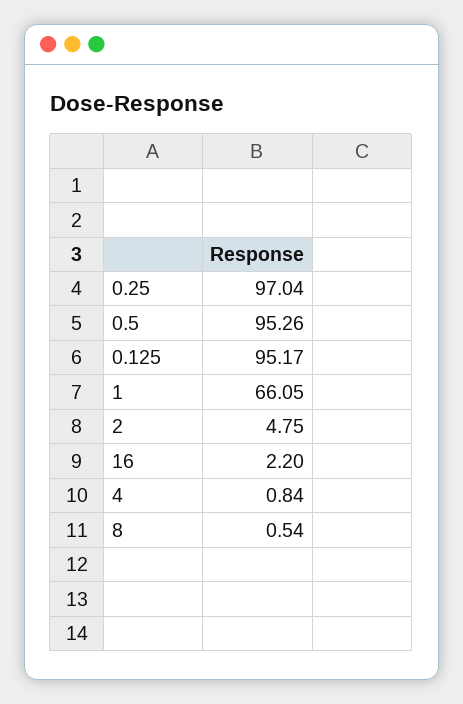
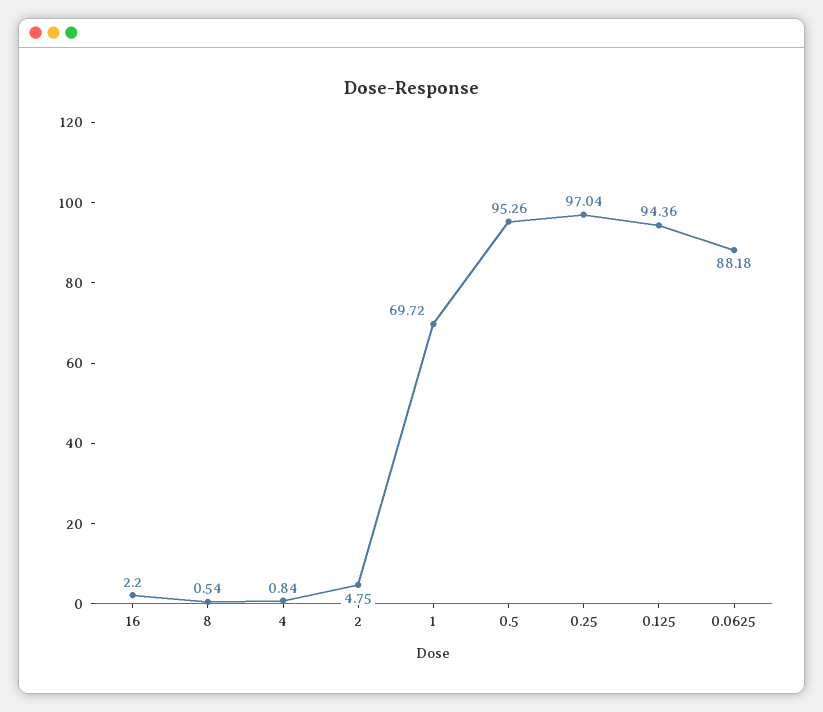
  {
    "0.25": 97.04,
    "0.5": 95.26,
-   "0.125": 95.17,
+   "0.125": 94.36,
-   "1": 66.05,
+   "1": 69.72,
    "2": 4.75,
    "16": 2.2,
    "4": 0.84,
-   "8": 0.54
+   "8": 0.54,
+   "0.0625": 88.18
  }

